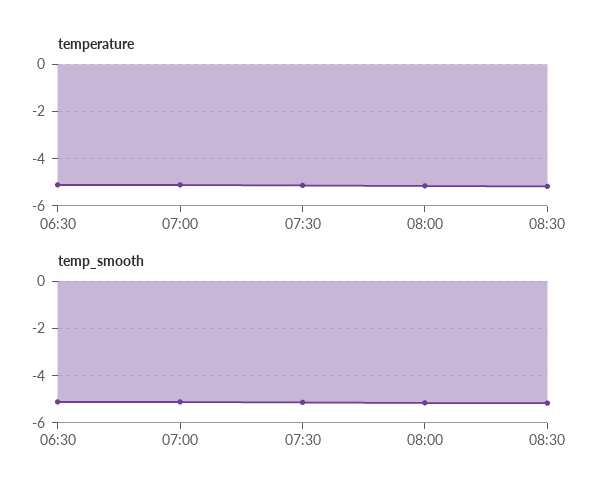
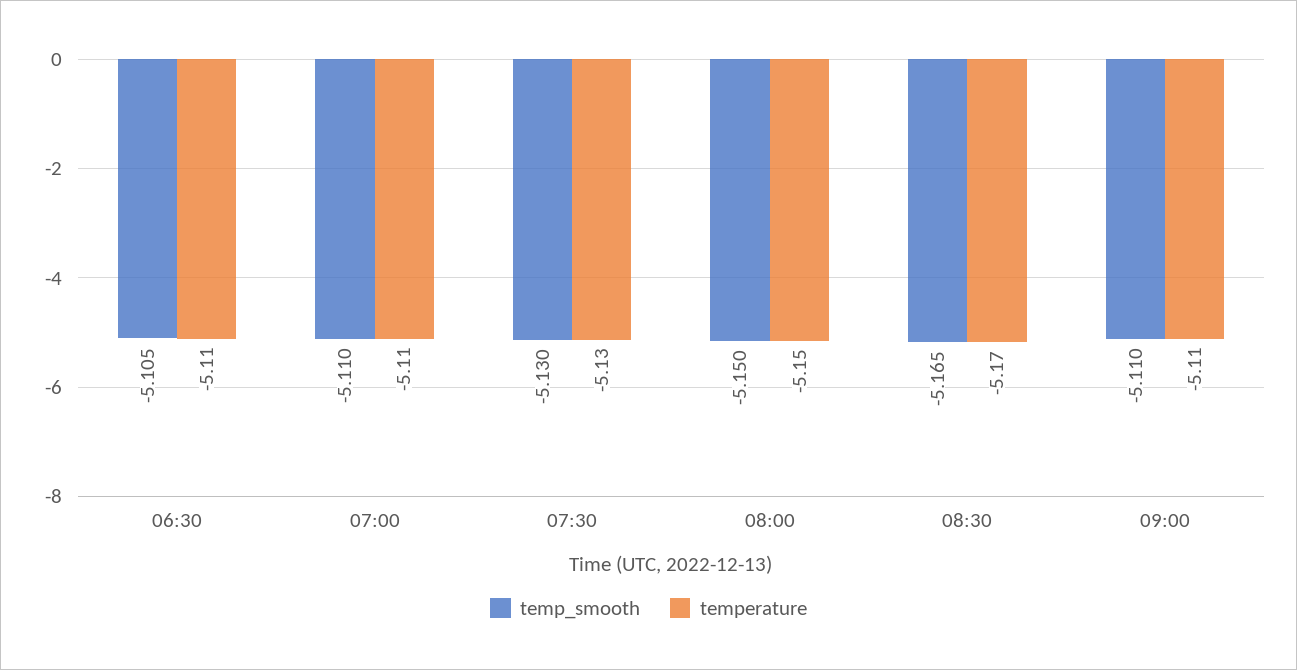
  {
    "temperature": {
      "06:30": -5.11,
      "07:00": -5.11,
      "07:30": -5.13,
      "08:00": -5.15,
-     "08:30": -5.17
+     "08:30": -5.17,
+     "09:00": -5.11
    },
    "temp_smooth": {
      "06:30": -5.105,
      "07:00": -5.11,
      "07:30": -5.13,
      "08:00": -5.15,
-     "08:30": -5.165
+     "08:30": -5.165,
+     "09:00": -5.11
    }
  }

